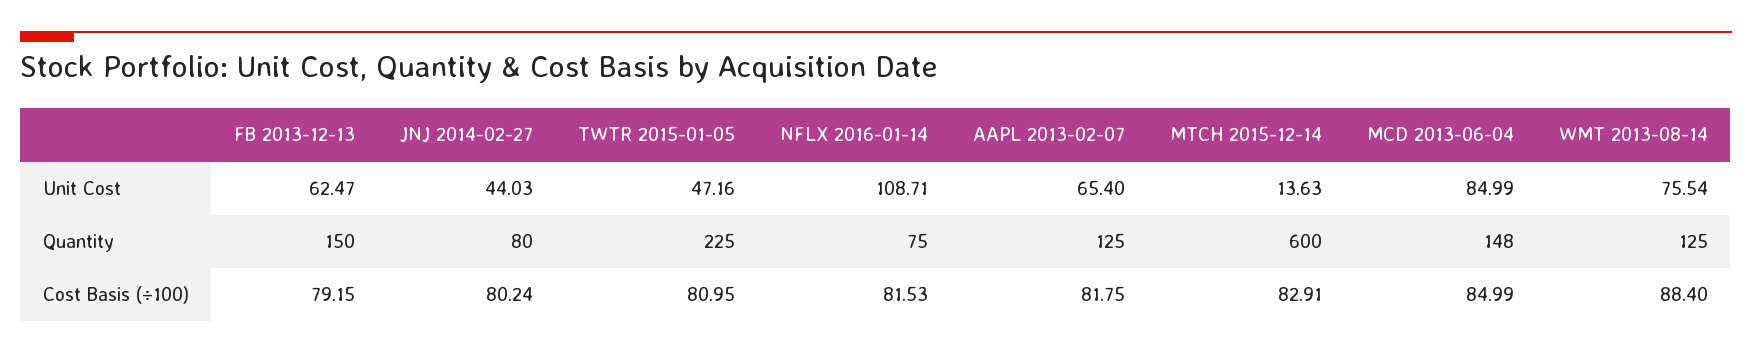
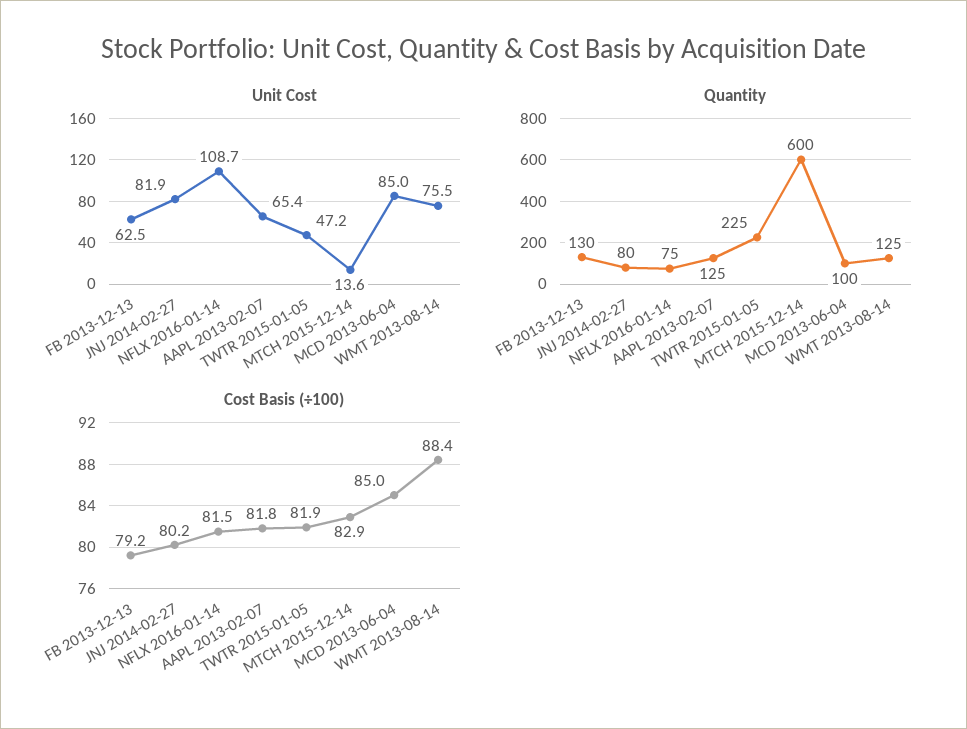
  {
    "Unit Cost": {
      "FB 2013-12-13": 62.47,
-     "JNJ 2014-02-27": 44.03,
+     "JNJ 2014-02-27": 81.9,
      "TWTR 2015-01-05": 47.16,
      "NFLX 2016-01-14": 108.71,
      "AAPL 2013-02-07": 65.4,
      "MTCH 2015-12-14": 13.63,
      "MCD 2013-06-04": 84.99,
      "WMT 2013-08-14": 75.54
    },
    "Quantity": {
-     "FB 2013-12-13": 150,
+     "FB 2013-12-13": 130,
      "JNJ 2014-02-27": 80,
      "TWTR 2015-01-05": 225,
      "NFLX 2016-01-14": 75,
      "AAPL 2013-02-07": 125,
      "MTCH 2015-12-14": 600,
-     "MCD 2013-06-04": 148,
+     "MCD 2013-06-04": 100,
      "WMT 2013-08-14": 125
    },
    "Cost Basis (÷100)": {
      "FB 2013-12-13": 79.15,
      "JNJ 2014-02-27": 80.24,
-     "TWTR 2015-01-05": 80.95,
+     "TWTR 2015-01-05": 81.9,
      "NFLX 2016-01-14": 81.53,
      "AAPL 2013-02-07": 81.75,
      "MTCH 2015-12-14": 82.91,
      "MCD 2013-06-04": 84.99,
      "WMT 2013-08-14": 88.4
    }
  }

